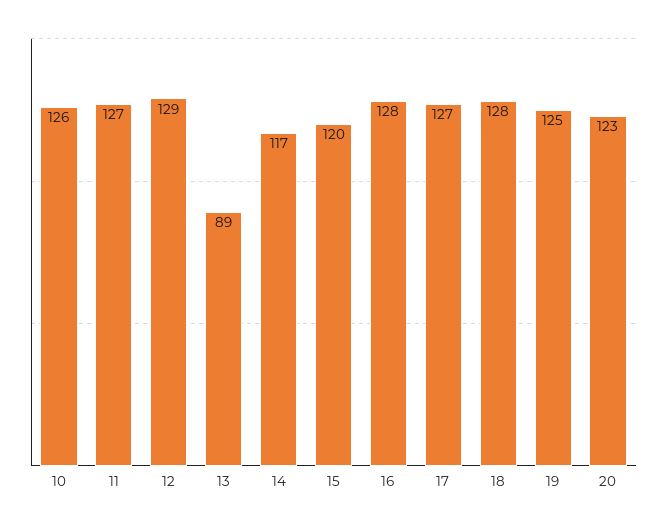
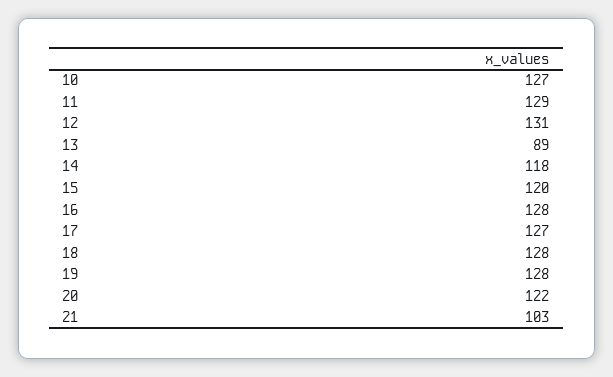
  {
-   "10": 126,
+   "10": 127,
-   "11": 127,
+   "11": 129,
-   "12": 129,
+   "12": 131,
    "13": 89,
-   "14": 117,
+   "14": 118,
    "15": 120,
    "16": 128,
    "17": 127,
    "18": 128,
-   "19": 125,
+   "19": 128,
-   "20": 123
+   "20": 122,
+   "21": 103
  }

